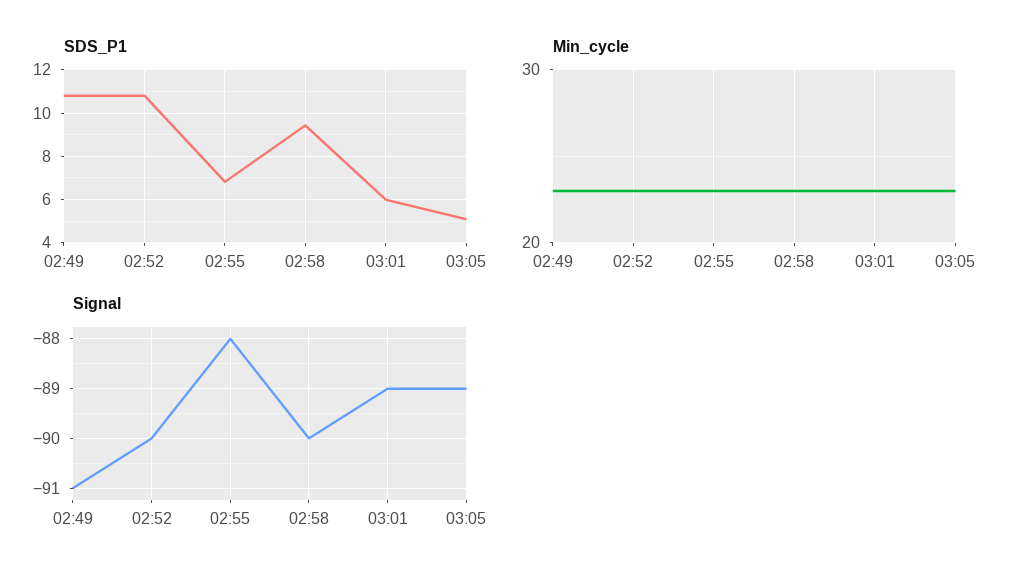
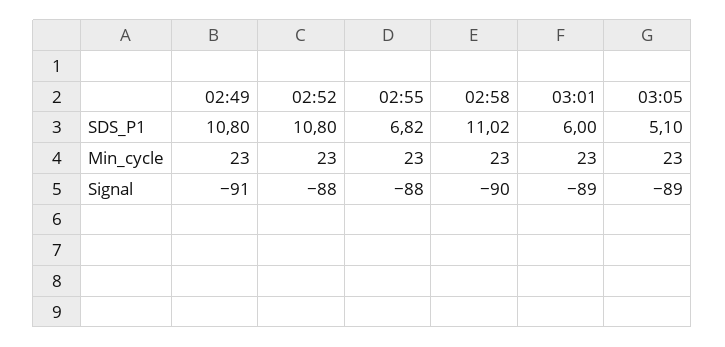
  {
    "SDS_P1": {
      "02:49": 10.8,
      "02:52": 10.8,
      "02:55": 6.82,
-     "02:58": 9.5,
+     "02:58": 11.02,
      "03:01": 6,
      "03:05": 5.1
    },
    "Min_cycle": {
      "02:49": 23,
      "02:52": 23,
      "02:55": 23,
      "02:58": 23,
      "03:01": 23,
      "03:05": 23
    },
    "Signal": {
      "02:49": -91,
-     "02:52": -90,
+     "02:52": -88,
      "02:55": -88,
      "02:58": -90,
      "03:01": -89,
      "03:05": -89
    }
  }

